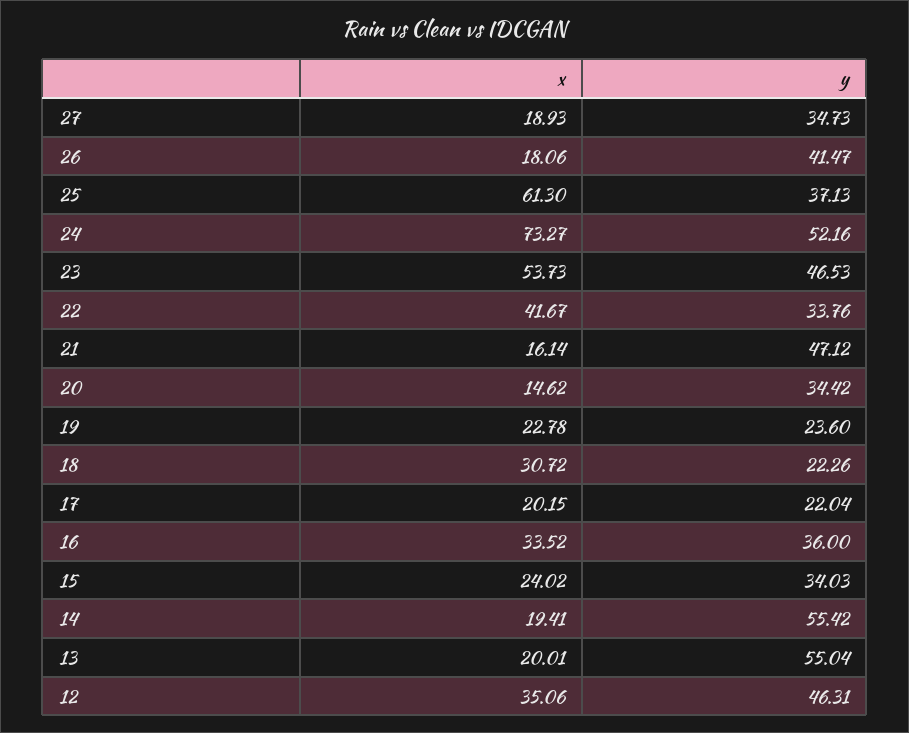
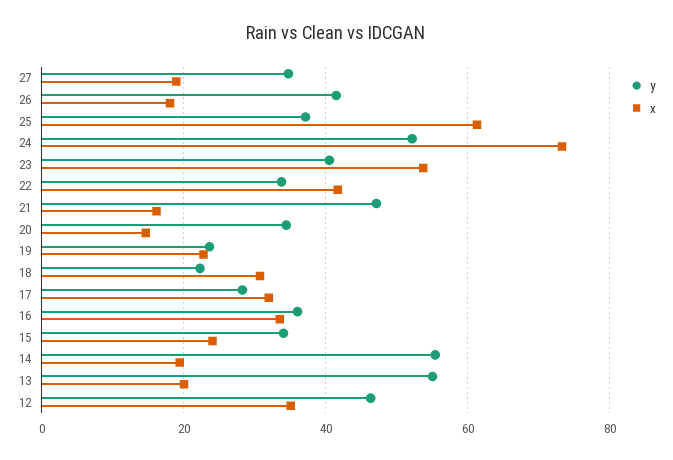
  {
    "x": {
      "27": 18.93,
      "26": 18.06,
      "25": 61.3,
      "24": 73.27,
      "23": 53.73,
      "22": 41.67,
      "21": 16.14,
      "20": 14.62,
      "19": 22.78,
      "18": 30.72,
-     "17": 20.15,
+     "17": 32,
      "16": 33.52,
      "15": 24.02,
      "14": 19.41,
      "13": 20.01,
      "12": 35.06
    },
    "y": {
      "27": 34.73,
      "26": 41.47,
      "25": 37.13,
      "24": 52.16,
-     "23": 46.53,
+     "23": 40,
      "22": 33.76,
      "21": 47.12,
      "20": 34.42,
      "19": 23.6,
      "18": 22.26,
-     "17": 22.04,
+     "17": 28,
      "16": 36,
      "15": 34.03,
      "14": 55.42,
      "13": 55.04,
      "12": 46.31
    }
  }

